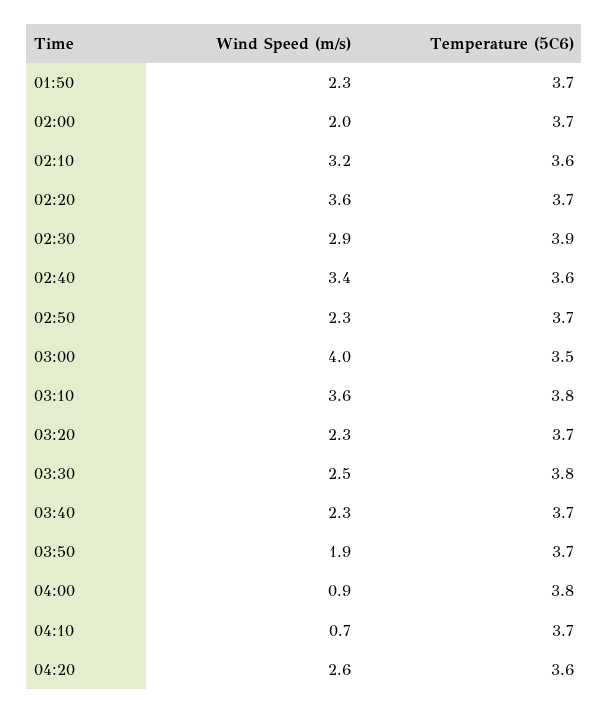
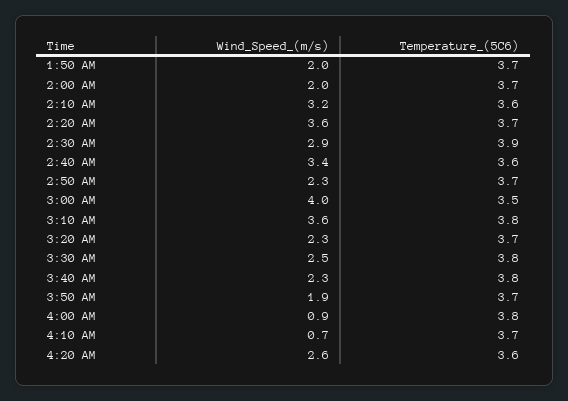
  {
    "Wind Speed (m/s)": {
-     "01:50": 2.3,
+     "01:50": 2,
      "02:00": 2,
      "02:10": 3.2,
      "02:20": 3.6,
      "02:30": 2.9,
      "02:40": 3.4,
      "02:50": 2.3,
      "03:00": 4,
      "03:10": 3.6,
      "03:20": 2.3,
      "03:30": 2.5,
      "03:40": 2.3,
      "03:50": 1.9,
      "04:00": 0.9,
      "04:10": 0.7,
      "04:20": 2.6
    },
    "Temperature (5C6)": {
      "01:50": 3.7,
      "02:00": 3.7,
      "02:10": 3.6,
      "02:20": 3.7,
      "02:30": 3.9,
      "02:40": 3.6,
      "02:50": 3.7,
      "03:00": 3.5,
      "03:10": 3.8,
      "03:20": 3.7,
      "03:30": 3.8,
-     "03:40": 3.7,
+     "03:40": 3.8,
      "03:50": 3.7,
      "04:00": 3.8,
      "04:10": 3.7,
      "04:20": 3.6
    }
  }

